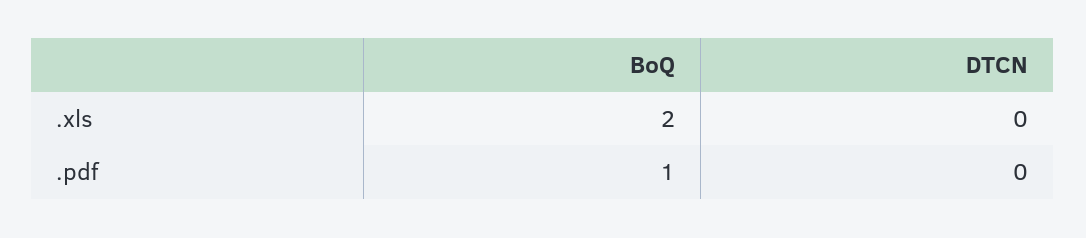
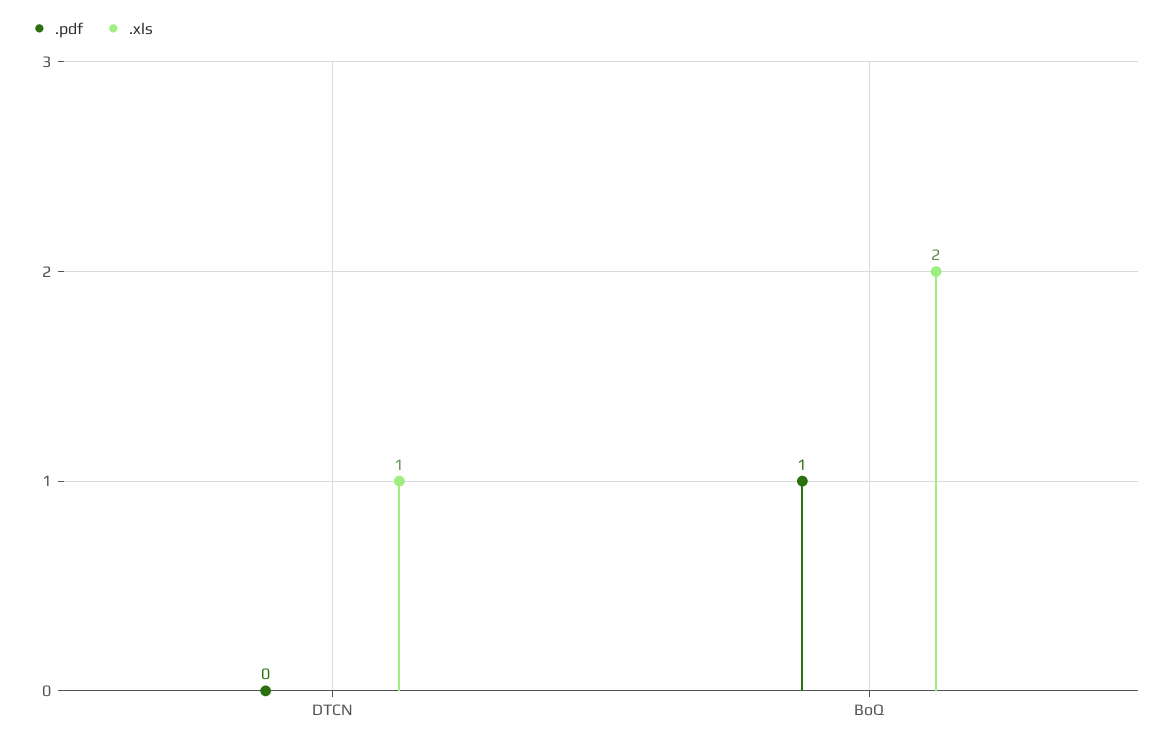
  {
    ".xls": {
      "BoQ": 2,
-     "DTCN": 0
+     "DTCN": 1
    },
    ".pdf": {
      "BoQ": 1,
      "DTCN": 0
    }
  }

